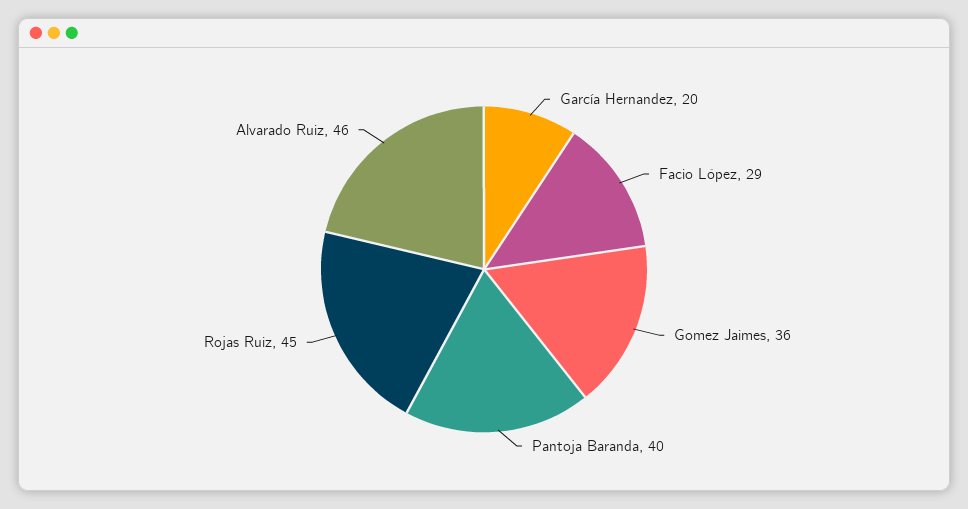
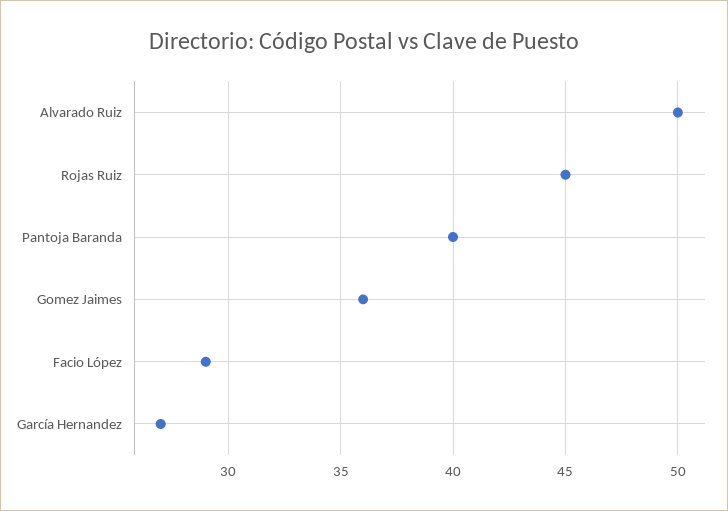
  {
-   "García Hernandez": 20,
+   "García Hernandez": 27,
    "Facio López": 29,
    "Gomez Jaimes": 36,
    "Pantoja Baranda": 40,
    "Rojas Ruiz": 45,
-   "Alvarado Ruiz": 46
+   "Alvarado Ruiz": 50
  }

